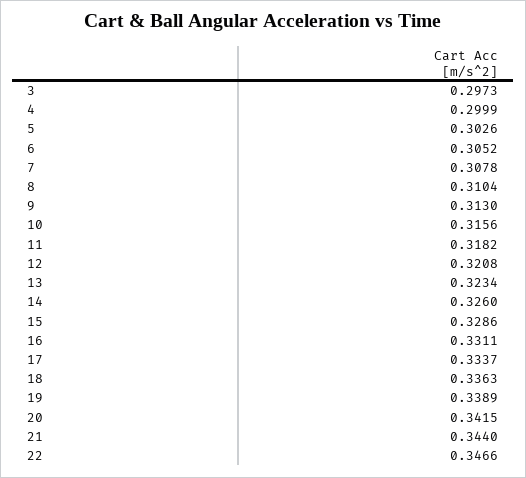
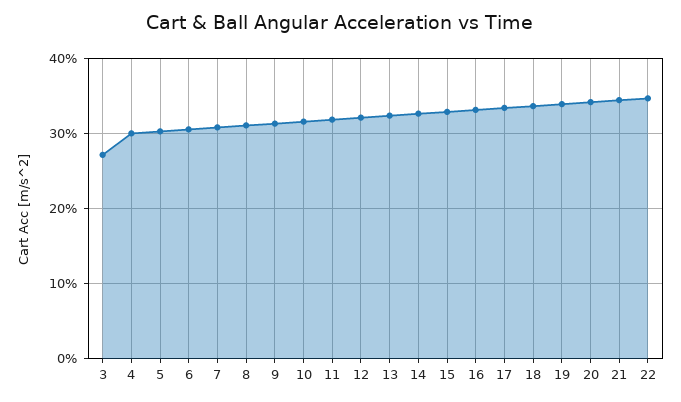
  {
-   "3": 0.2973,
+   "3": 0.27,
    "4": 0.2999,
    "5": 0.3026,
    "6": 0.3052,
    "7": 0.3078,
    "8": 0.3104,
    "9": 0.313,
    "10": 0.3156,
    "11": 0.3182,
    "12": 0.3208,
    "13": 0.3234,
    "14": 0.326,
    "15": 0.3286,
    "16": 0.3311,
    "17": 0.3337,
    "18": 0.3363,
    "19": 0.3389,
    "20": 0.3415,
    "21": 0.344,
    "22": 0.3466
  }

